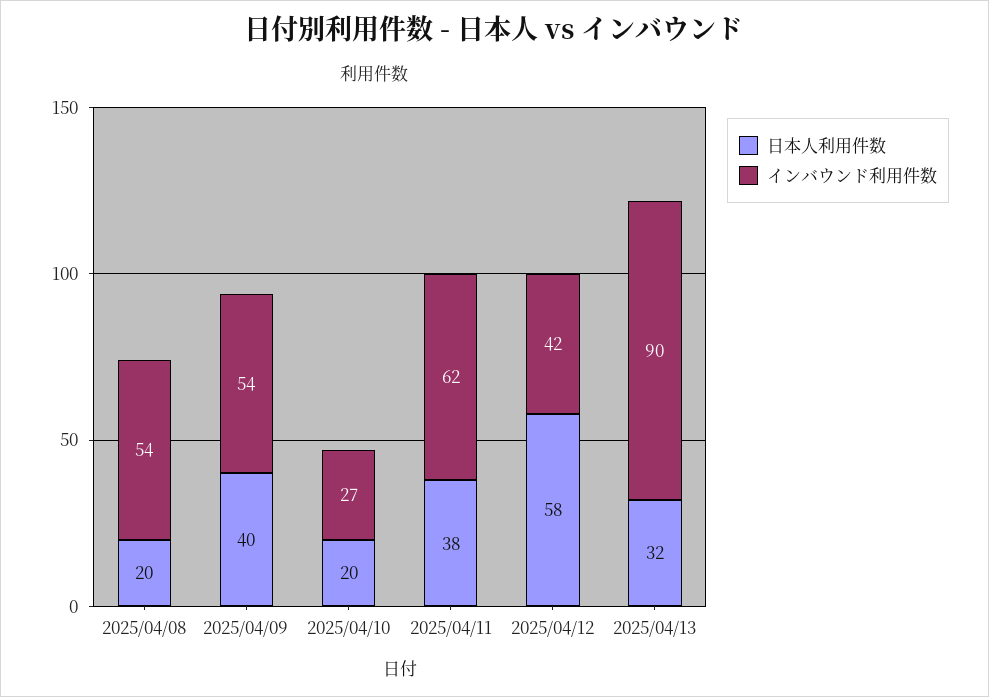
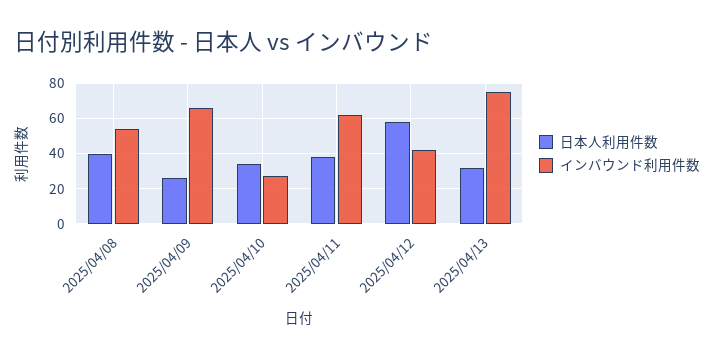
  {
    "日本人利用件数": {
-     "2025/04/08": 20,
+     "2025/04/08": 40,
-     "2025/04/09": 40,
+     "2025/04/09": 25,
-     "2025/04/10": 20,
+     "2025/04/10": 35,
      "2025/04/11": 38,
      "2025/04/12": 58,
      "2025/04/13": 32
    },
    "インバウンド利用件数": {
      "2025/04/08": 54,
-     "2025/04/09": 54,
+     "2025/04/09": 65,
      "2025/04/10": 27,
      "2025/04/11": 62,
      "2025/04/12": 42,
-     "2025/04/13": 90
+     "2025/04/13": 75
    }
  }

